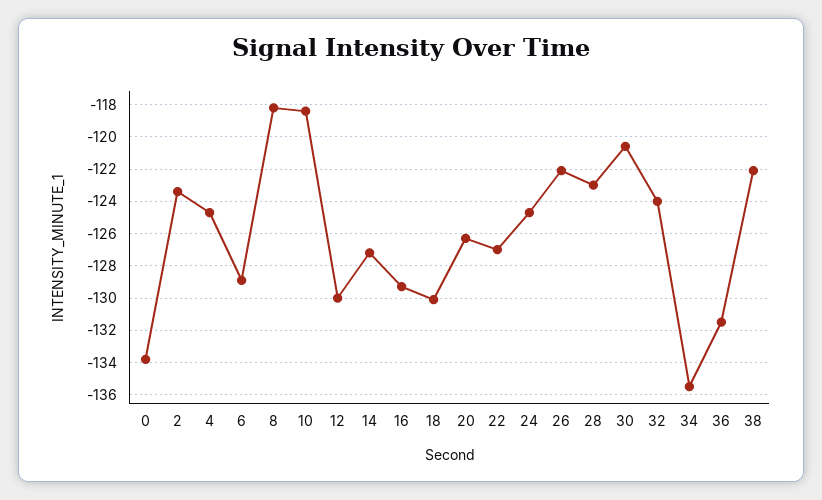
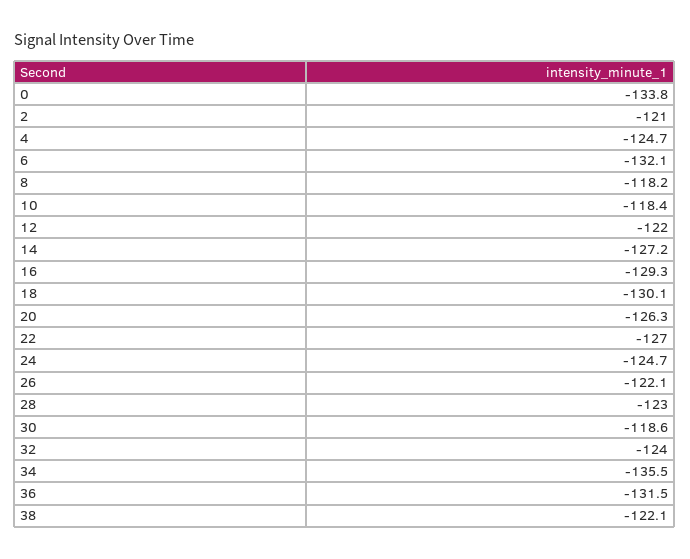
  {
    "0": -133.8,
-   "2": -123.5,
+   "2": -121,
    "4": -124.7,
-   "6": -129,
+   "6": -132.1,
    "8": -118.2,
    "10": -118.4,
-   "12": -130,
+   "12": -122,
    "14": -127.2,
    "16": -129.3,
    "18": -130.1,
    "20": -126.3,
    "22": -127,
    "24": -124.7,
    "26": -122.1,
    "28": -123,
-   "30": -120.5,
+   "30": -118.6,
    "32": -124,
    "34": -135.5,
    "36": -131.5,
    "38": -122.1
  }

